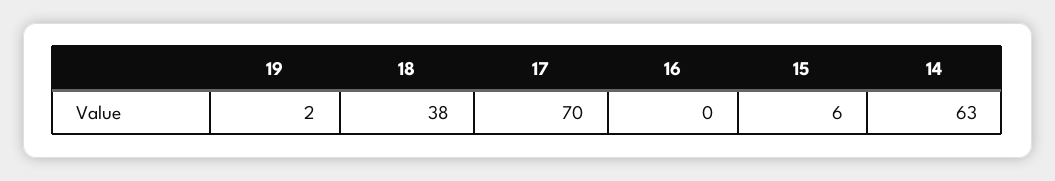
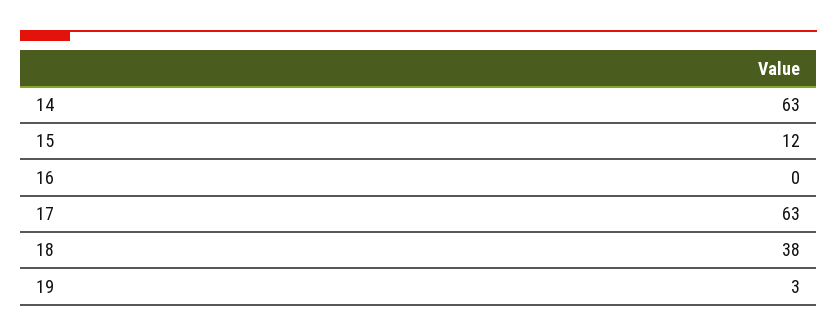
  {
-   "19": 2,
+   "19": 3,
    "18": 38,
-   "17": 70,
+   "17": 63,
    "16": 0,
-   "15": 6,
+   "15": 12,
    "14": 63
  }

